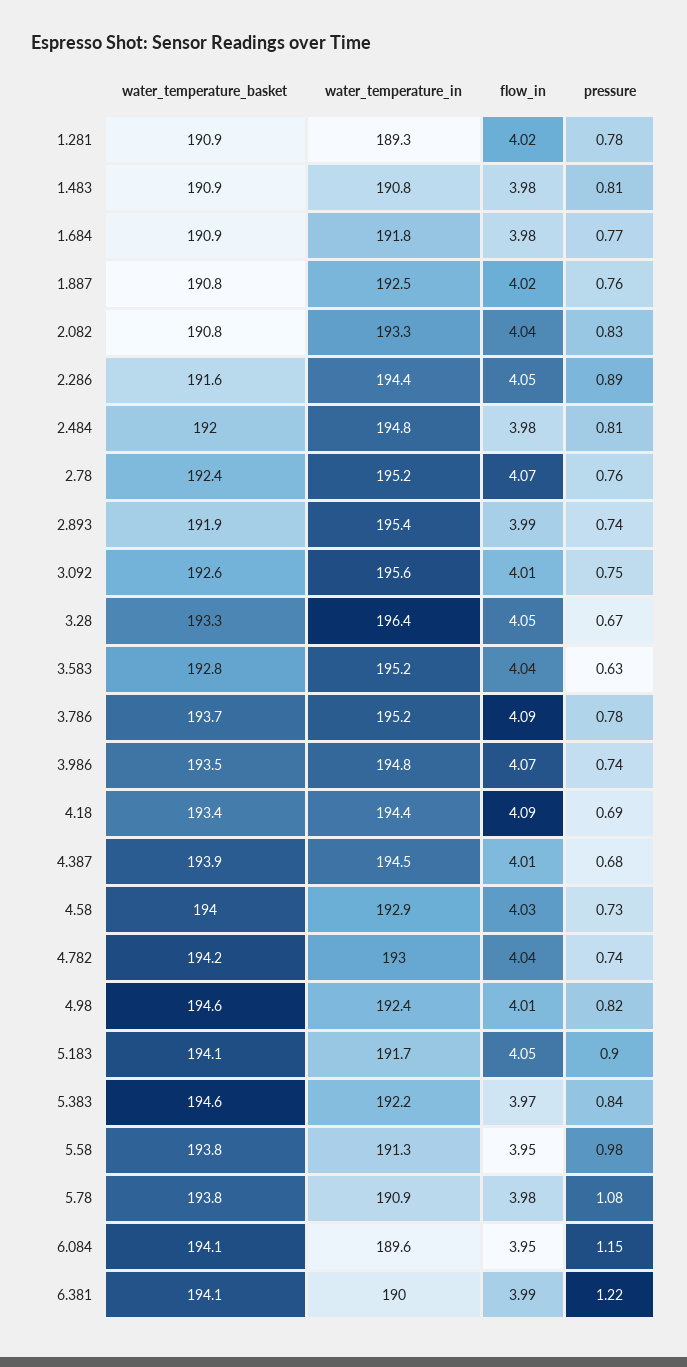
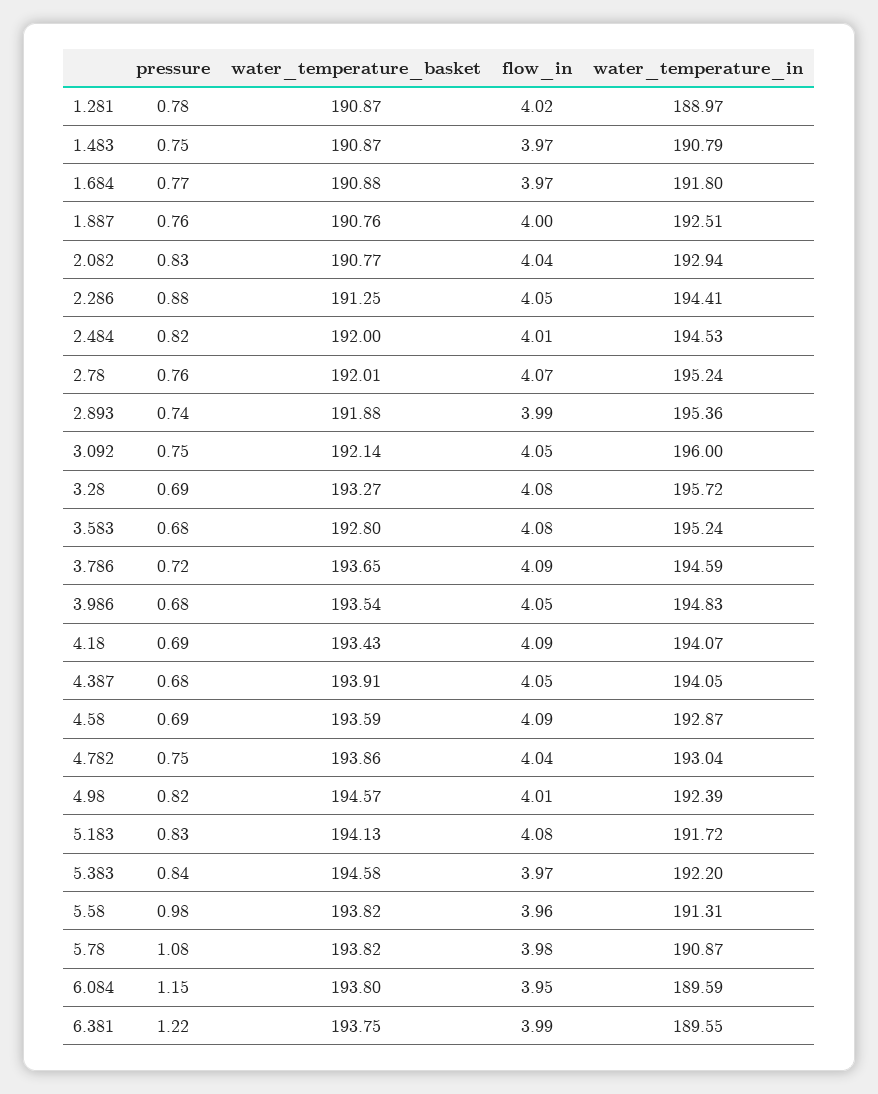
  {
    "water_temperature_basket": {
      "1.281": 190.87,
      "1.483": 190.87,
      "1.684": 190.88,
      "1.887": 190.76,
      "2.082": 190.77,
-     "2.286": 191.6,
+     "2.286": 191.25,
      "2.484": 192,
-     "2.78": 192.4,
+     "2.78": 192.01,
      "2.893": 191.88,
-     "3.092": 192.6,
+     "3.092": 192.14,
      "3.28": 193.27,
      "3.583": 192.8,
      "3.786": 193.65,
      "3.986": 193.54,
      "4.18": 193.43,
      "4.387": 193.91,
-     "4.58": 194,
+     "4.58": 193.59,
-     "4.782": 194.2,
+     "4.782": 193.86,
      "4.98": 194.57,
      "5.183": 194.13,
      "5.383": 194.58,
      "5.58": 193.82,
      "5.78": 193.82,
-     "6.084": 194.1,
+     "6.084": 193.8,
-     "6.381": 194.1
+     "6.381": 193.75
    },
    "water_temperature_in": {
-     "1.281": 189.3,
+     "1.281": 188.97,
      "1.483": 190.79,
      "1.684": 191.8,
      "1.887": 192.51,
-     "2.082": 193.3,
+     "2.082": 192.94,
      "2.286": 194.41,
-     "2.484": 194.8,
+     "2.484": 194.53,
      "2.78": 195.24,
      "2.893": 195.36,
-     "3.092": 195.6,
+     "3.092": 196,
-     "3.28": 196.4,
+     "3.28": 195.72,
      "3.583": 195.24,
-     "3.786": 195.2,
+     "3.786": 194.59,
      "3.986": 194.83,
-     "4.18": 194.4,
+     "4.18": 194.07,
-     "4.387": 194.5,
+     "4.387": 194.05,
      "4.58": 192.87,
      "4.782": 193.04,
      "4.98": 192.39,
      "5.183": 191.72,
      "5.383": 192.2,
      "5.58": 191.31,
      "5.78": 190.87,
      "6.084": 189.59,
-     "6.381": 190
+     "6.381": 189.55
    },
    "flow_in": {
      "1.281": 4.02,
-     "1.483": 3.98,
+     "1.483": 3.97,
-     "1.684": 3.98,
+     "1.684": 3.97,
-     "1.887": 4.02,
+     "1.887": 4,
      "2.082": 4.04,
      "2.286": 4.05,
-     "2.484": 3.98,
+     "2.484": 4.01,
      "2.78": 4.07,
      "2.893": 3.99,
-     "3.092": 4.01,
+     "3.092": 4.05,
-     "3.28": 4.05,
+     "3.28": 4.08,
-     "3.583": 4.04,
+     "3.583": 4.08,
      "3.786": 4.09,
-     "3.986": 4.07,
+     "3.986": 4.05,
      "4.18": 4.09,
-     "4.387": 4.01,
+     "4.387": 4.05,
-     "4.58": 4.03,
+     "4.58": 4.09,
      "4.782": 4.04,
      "4.98": 4.01,
-     "5.183": 4.05,
+     "5.183": 4.08,
      "5.383": 3.97,
-     "5.58": 3.95,
+     "5.58": 3.96,
      "5.78": 3.98,
      "6.084": 3.95,
      "6.381": 3.99
    },
    "pressure": {
      "1.281": 0.78,
-     "1.483": 0.81,
+     "1.483": 0.75,
      "1.684": 0.77,
      "1.887": 0.76,
      "2.082": 0.83,
-     "2.286": 0.89,
+     "2.286": 0.88,
-     "2.484": 0.81,
+     "2.484": 0.82,
      "2.78": 0.76,
      "2.893": 0.74,
      "3.092": 0.75,
-     "3.28": 0.67,
+     "3.28": 0.69,
-     "3.583": 0.63,
+     "3.583": 0.68,
-     "3.786": 0.78,
+     "3.786": 0.72,
-     "3.986": 0.74,
+     "3.986": 0.68,
      "4.18": 0.69,
      "4.387": 0.68,
-     "4.58": 0.73,
+     "4.58": 0.69,
-     "4.782": 0.74,
+     "4.782": 0.75,
      "4.98": 0.82,
-     "5.183": 0.9,
+     "5.183": 0.83,
      "5.383": 0.84,
      "5.58": 0.98,
      "5.78": 1.08,
      "6.084": 1.15,
      "6.381": 1.22
    }
  }

